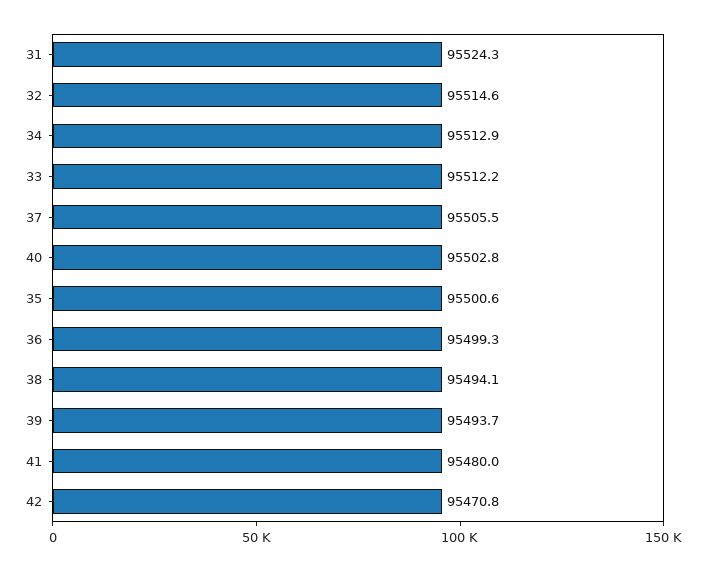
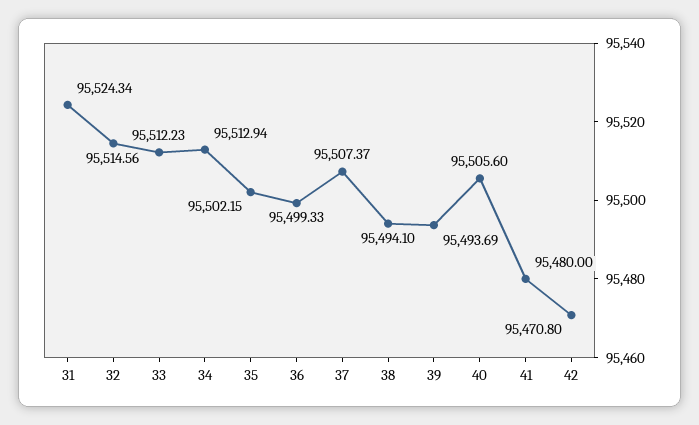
  {
    "31": 95524.34,
    "32": 95514.56,
    "34": 95512.94,
    "33": 95512.23,
-   "37": 95505.5,
+   "37": 95507.37,
-   "40": 95502.8,
+   "40": 95505.6,
-   "35": 95500.6,
+   "35": 95502.15,
    "36": 95499.33,
    "38": 95494.1,
    "39": 95493.69,
    "41": 95480,
    "42": 95470.8
  }

